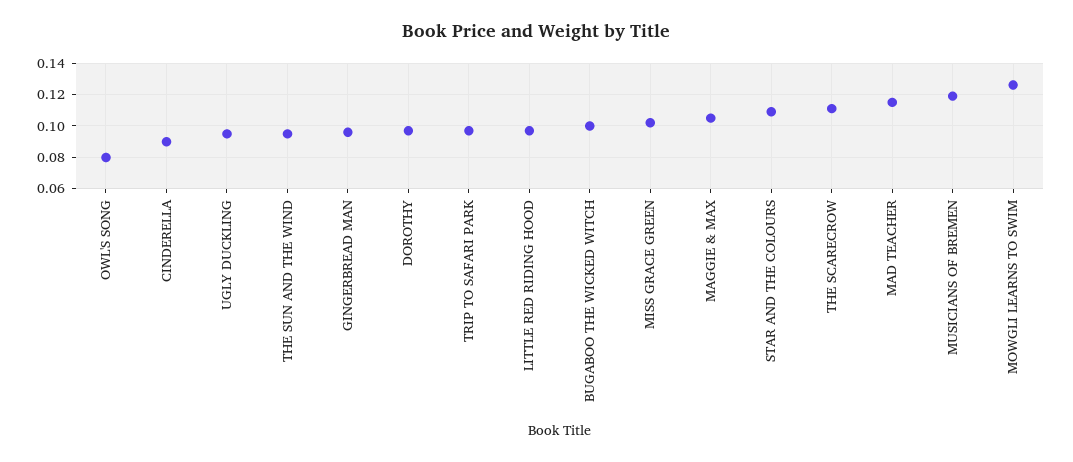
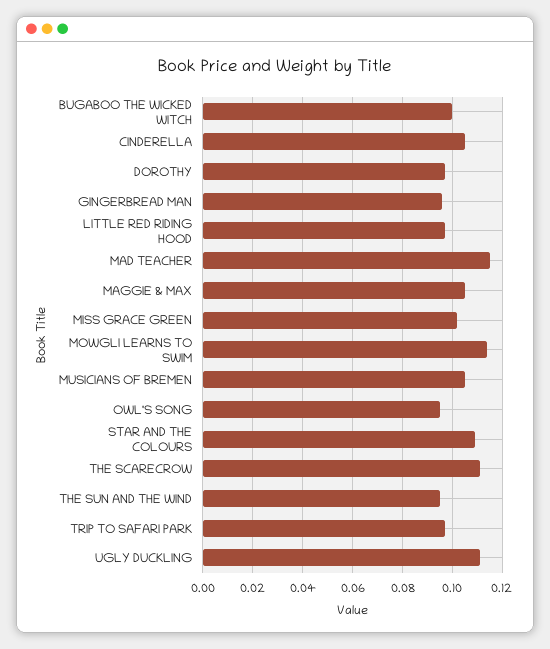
  {
-   "OWL'S SONG": 0.08,
+   "OWL'S SONG": 0.095,
-   "CINDERELLA": 0.09,
+   "CINDERELLA": 0.105,
-   "UGLY DUCKLING": 0.095,
+   "UGLY DUCKLING": 0.11,
    "THE SUN AND THE WIND": 0.095,
    "GINGERBREAD MAN": 0.095,
    "DOROTHY": 0.095,
    "TRIP TO SAFARI PARK": 0.095,
    "LITTLE RED RIDING HOOD": 0.095,
    "BUGABOO THE WICKED WITCH": 0.1,
    "MISS GRACE GREEN": 0.1,
    "MAGGIE & MAX": 0.105,
    "STAR AND THE COLOURS": 0.11,
    "THE SCARECROW": 0.11,
    "MAD TEACHER": 0.115,
-   "MUSICIANS OF BREMEN": 0.12,
+   "MUSICIANS OF BREMEN": 0.105,
-   "MOWGLI LEARNS TO SWIM": 0.125
+   "MOWGLI LEARNS TO SWIM": 0.115
  }

